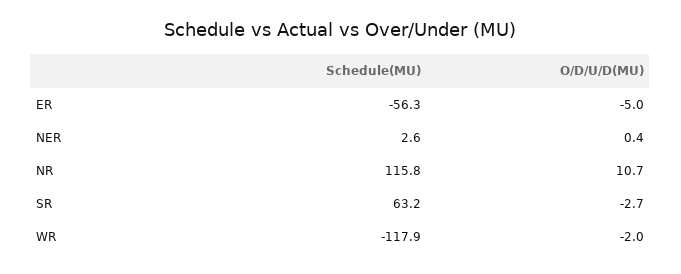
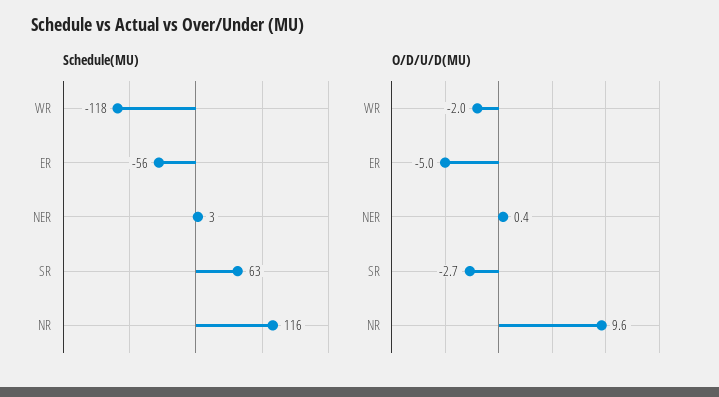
  {
    "Schedule(MU)": {
      "ER": -56.3,
      "NER": 2.6,
      "NR": 115.8,
      "SR": 63.2,
      "WR": -117.9
    },
    "O/D/U/D(MU)": {
      "ER": -5,
      "NER": 0.4,
-     "NR": 10.7,
+     "NR": 9.6,
      "SR": -2.7,
      "WR": -2
    }
  }

